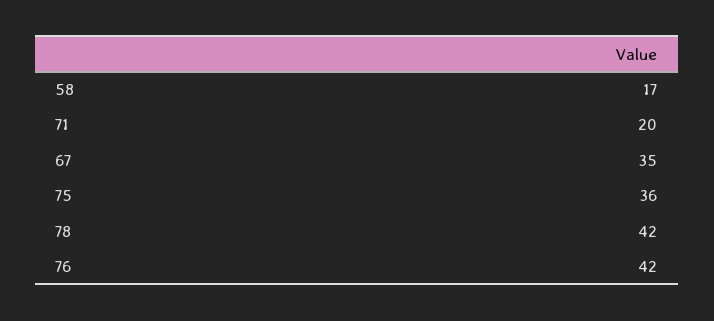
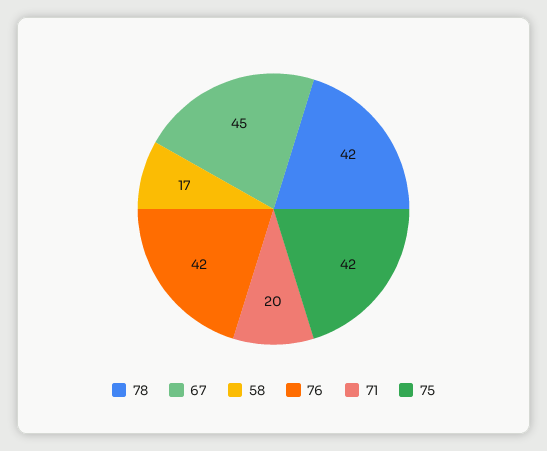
  {
    "58": 17,
    "71": 20,
-   "67": 35,
+   "67": 45,
-   "75": 36,
+   "75": 42,
    "78": 42,
    "76": 42
  }

